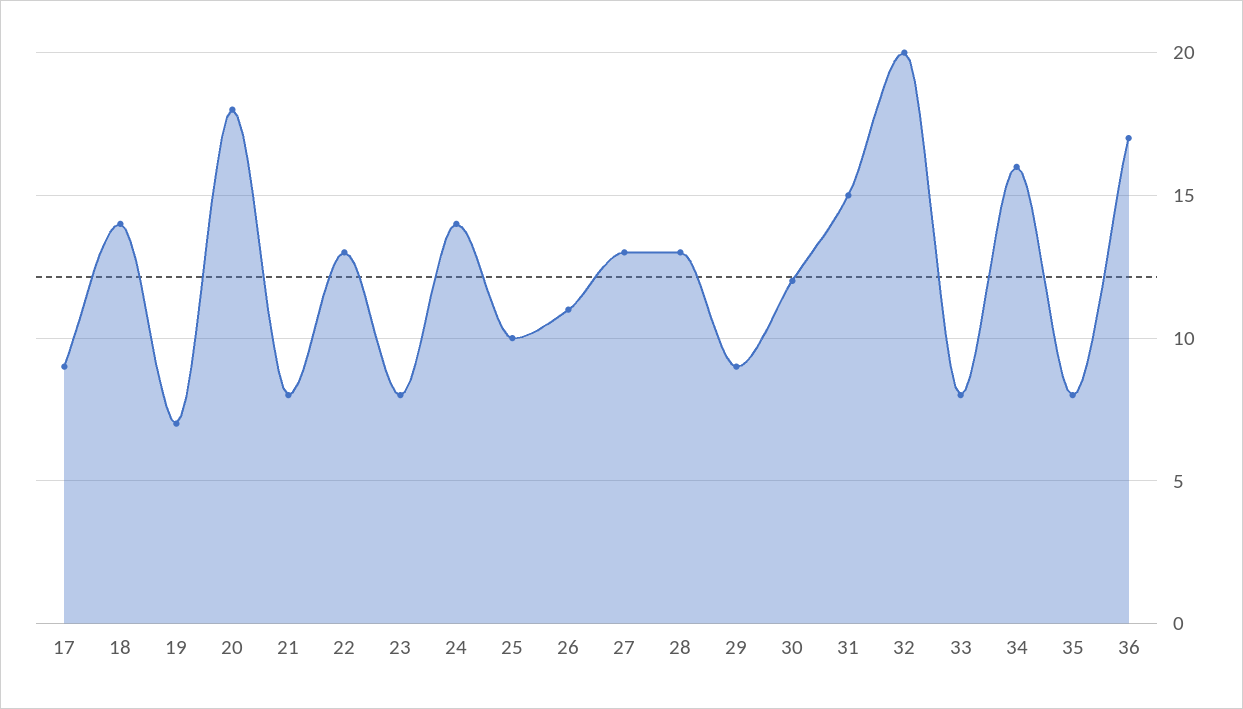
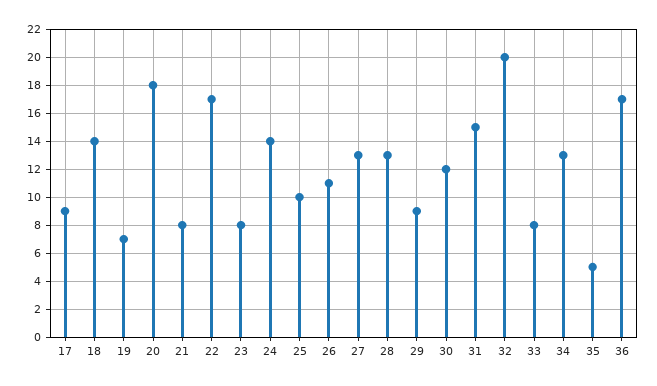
  {
    "17": 9,
    "18": 14,
    "19": 7,
    "20": 18,
    "21": 8,
-   "22": 13,
+   "22": 17,
    "23": 8,
    "24": 14,
    "25": 10,
    "26": 11,
    "27": 13,
    "28": 13,
    "29": 9,
    "30": 12,
    "31": 15,
    "32": 20,
    "33": 8,
-   "34": 16,
+   "34": 13,
-   "35": 8,
+   "35": 5,
    "36": 17
  }

